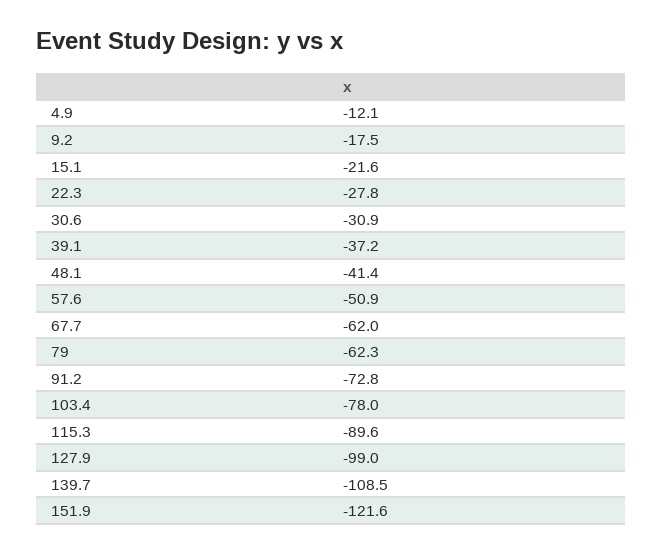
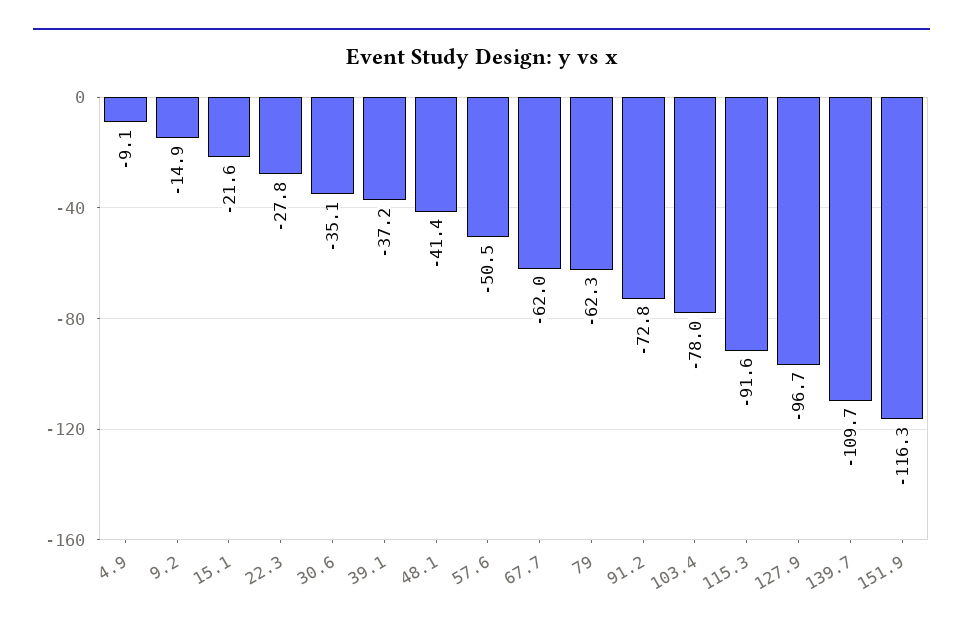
  {
-   "4.9": -12.1,
+   "4.9": -9.1,
-   "9.2": -17.5,
+   "9.2": -14.9,
    "15.1": -21.6,
    "22.3": -27.8,
-   "30.6": -30.9,
+   "30.6": -35.1,
    "39.1": -37.2,
    "48.1": -41.4,
-   "57.6": -50.9,
+   "57.6": -50.5,
    "67.7": -62,
    "79": -62.3,
    "91.2": -72.8,
    "103.4": -78,
-   "115.3": -89.6,
+   "115.3": -91.6,
-   "127.9": -99,
+   "127.9": -96.7,
-   "139.7": -108.5,
+   "139.7": -109.7,
-   "151.9": -121.6
+   "151.9": -116.3
  }

